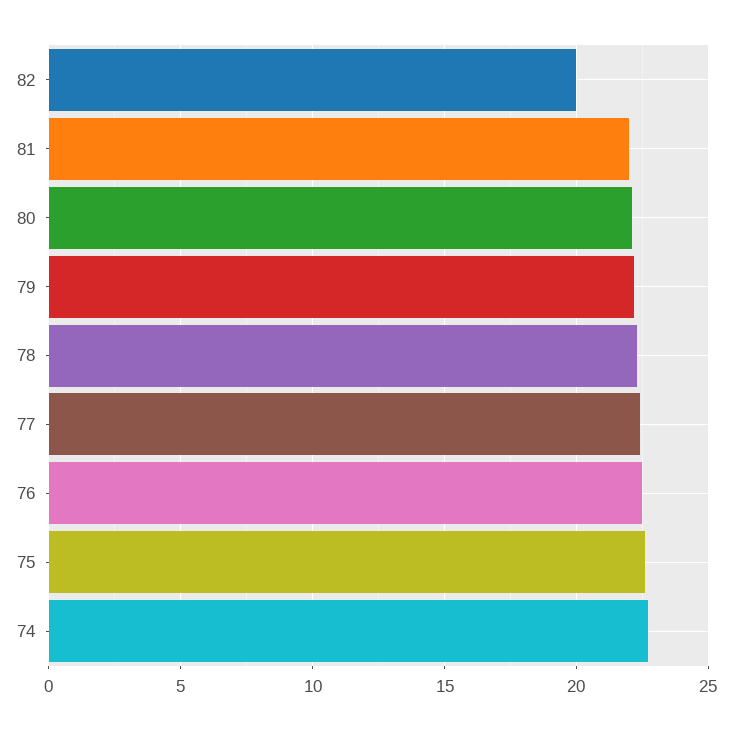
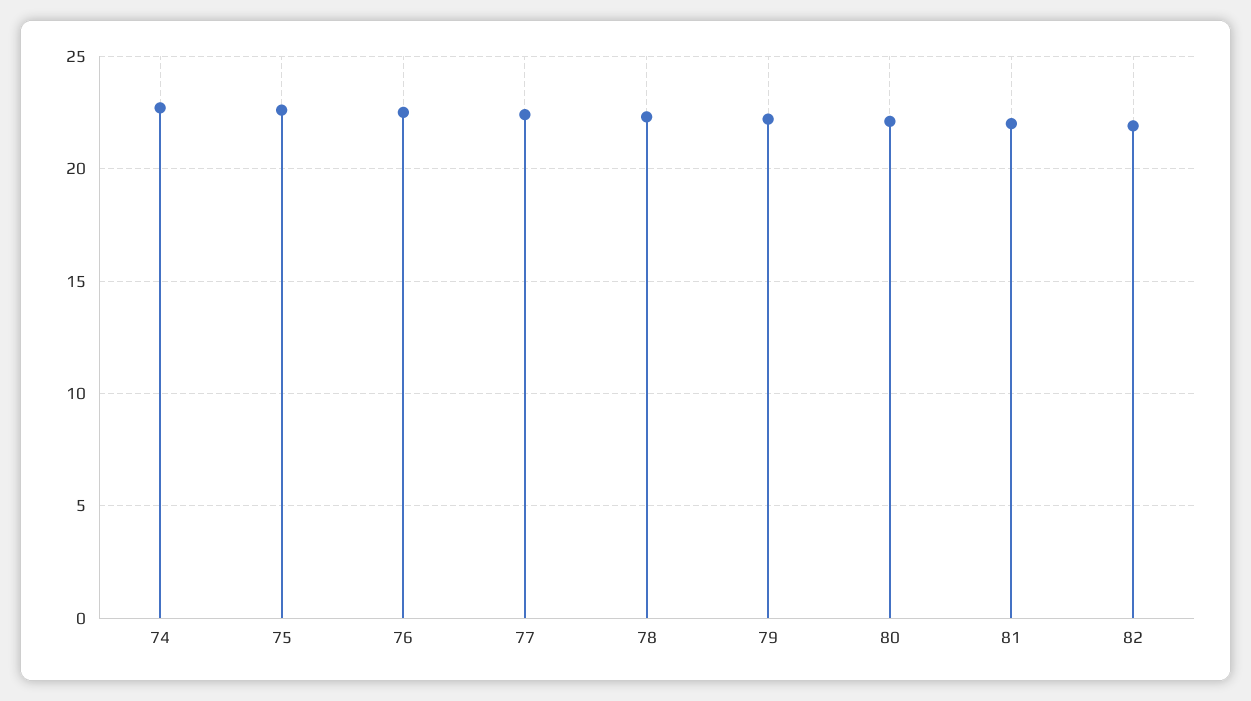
  {
-   "82": 20,
+   "82": 22,
    "81": 22,
    "80": 22,
    "79": 22,
    "78": 22.5,
    "77": 22.5,
    "76": 22.5,
    "75": 22.5,
    "74": 22.5
  }

